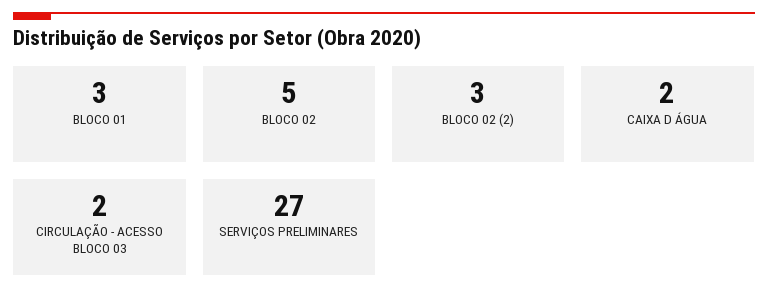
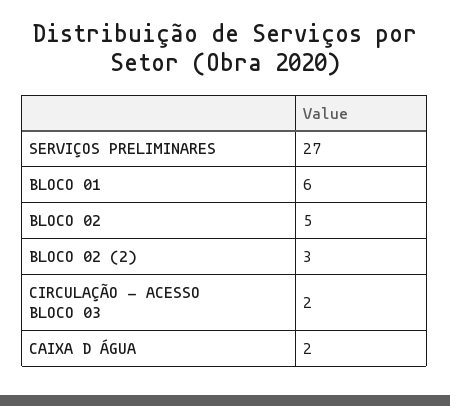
  {
-   "BLOCO 01": 3,
+   "BLOCO 01": 6,
    "BLOCO 02": 5,
    "BLOCO 02 (2)": 3,
    "CAIXA D ÁGUA": 2,
    "CIRCULAÇÃO - ACESSO BLOCO 03": 2,
    "SERVIÇOS PRELIMINARES": 27
  }

